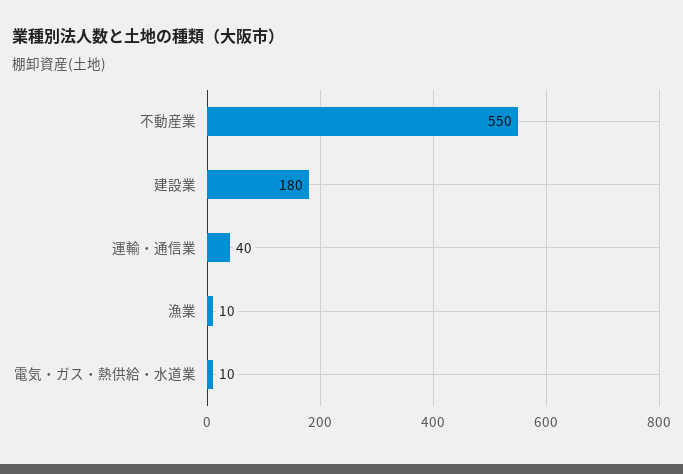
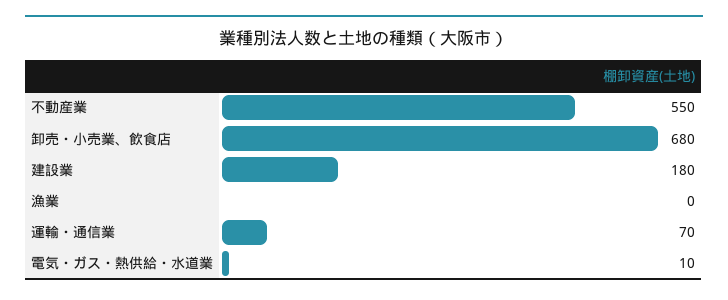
  {
    "不動産業": 550,
    "建設業": 180,
-   "運輸・通信業": 40,
+   "運輸・通信業": 70,
-   "漁業": 10,
+   "漁業": 0,
-   "電気・ガス・熱供給・水道業": 10
+   "電気・ガス・熱供給・水道業": 10,
+   "卸売・小売業、飲食店": 680
  }

